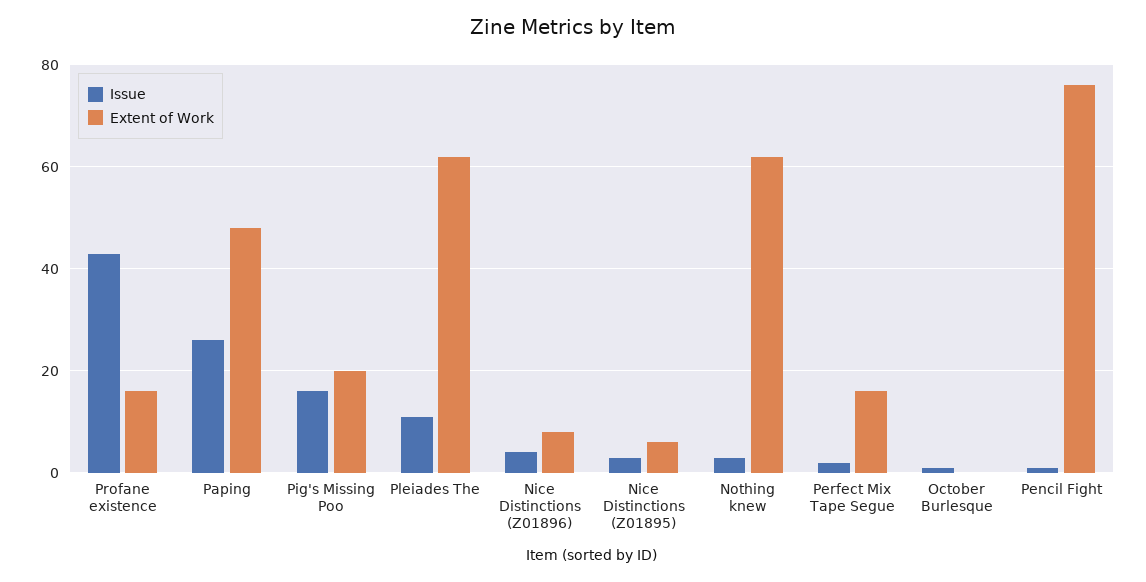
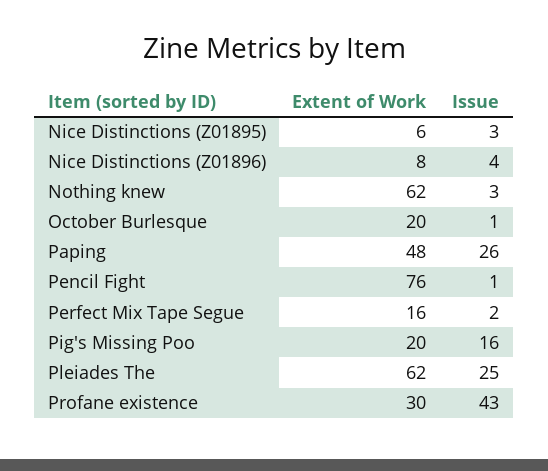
  {
    "Issue": {
      "Profane existence": 43,
      "Paping": 26,
      "Pig's Missing Poo": 16,
-     "Pleiades The": 10,
+     "Pleiades The": 25,
      "Nice Distinctions (Z01896)": 4,
      "Nice Distinctions (Z01895)": 3,
      "Nothing knew": 3,
      "Perfect Mix Tape Segue": 2,
      "October Burlesque": 1,
      "Pencil Fight": 1
    },
    "Extent of Work": {
-     "Profane existence": 15,
+     "Profane existence": 30,
      "Paping": 48,
      "Pig's Missing Poo": 20,
      "Pleiades The": 62,
      "Nice Distinctions (Z01896)": 8,
      "Nice Distinctions (Z01895)": 6,
      "Nothing knew": 62,
      "Perfect Mix Tape Segue": 16,
-     "October Burlesque": 0,
+     "October Burlesque": 20,
      "Pencil Fight": 76
    }
  }

